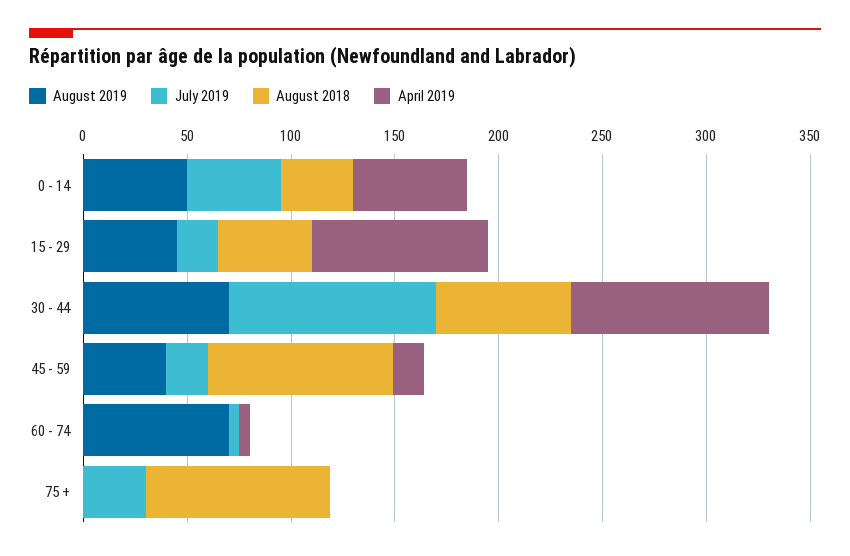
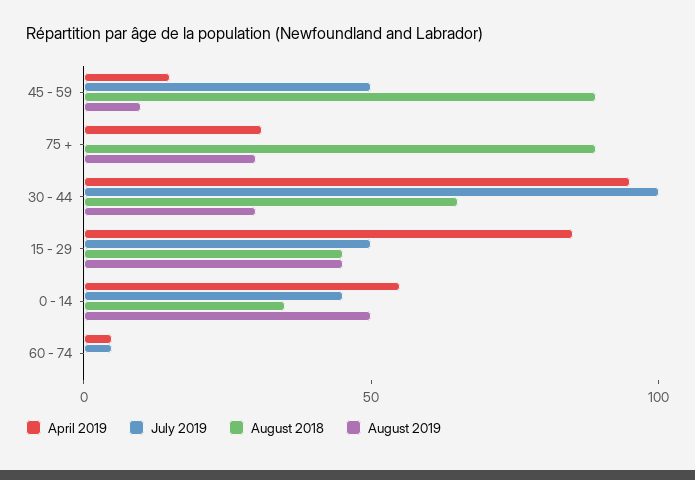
  {
    "August 2019": {
      "0 - 14": 50,
      "15 - 29": 50,
-     "30 - 44": 70,
+     "30 - 44": 30,
-     "45 - 59": 40,
+     "45 - 59": 10,
-     "60 - 74": 70,
+     "60 - 74": 0,
-     "75 +": 0
+     "75 +": 30
    },
    "July 2019": {
      "0 - 14": 50,
-     "15 - 29": 20,
+     "15 - 29": 50,
      "30 - 44": 100,
-     "45 - 59": 20,
+     "45 - 59": 50,
      "60 - 74": 10,
-     "75 +": 30
+     "75 +": 0
    },
    "August 2018": {
      "0 - 14": 40,
      "15 - 29": 50,
      "30 - 44": 70,
      "45 - 59": 90,
      "60 - 74": 0,
      "75 +": 90
    },
    "April 2019": {
      "0 - 14": 60,
      "15 - 29": 90,
      "30 - 44": 100,
      "45 - 59": 20,
      "60 - 74": 10,
-     "75 +": 0
+     "75 +": 30
    }
  }

